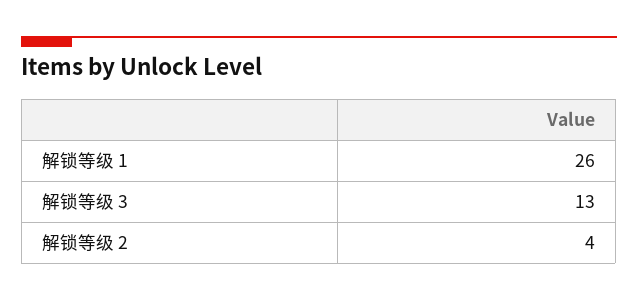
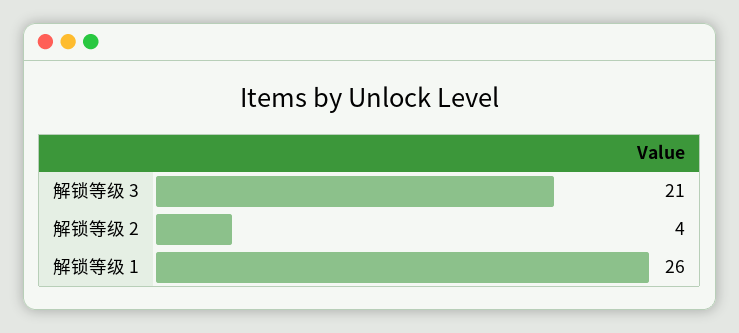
  {
    "解锁等级 1": 26,
-   "解锁等级 3": 13,
+   "解锁等级 3": 21,
    "解锁等级 2": 4
  }

